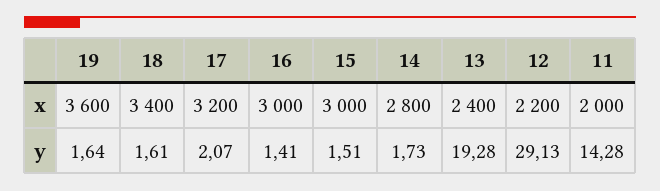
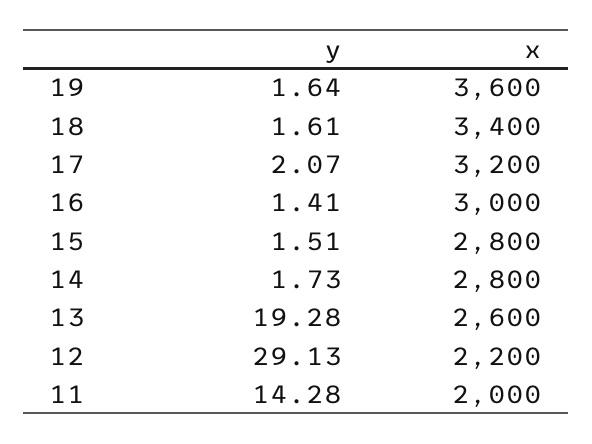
  {
    "19": {
      "x": 3600,
      "y": 1.64
    },
    "18": {
      "x": 3400,
      "y": 1.61
    },
    "17": {
      "x": 3200,
      "y": 2.07
    },
    "16": {
      "x": 3000,
      "y": 1.41
    },
    "15": {
-     "x": 3000,
+     "x": 2800,
      "y": 1.51
    },
    "14": {
      "x": 2800,
      "y": 1.73
    },
    "13": {
-     "x": 2400,
+     "x": 2600,
      "y": 19.28
    },
    "12": {
      "x": 2200,
      "y": 29.13
    },
    "11": {
      "x": 2000,
      "y": 14.28
    }
  }

